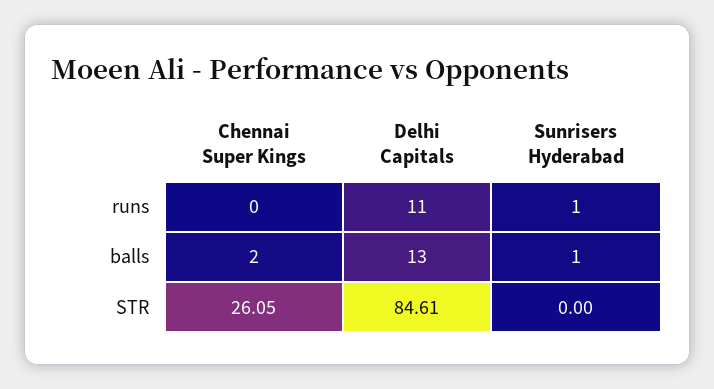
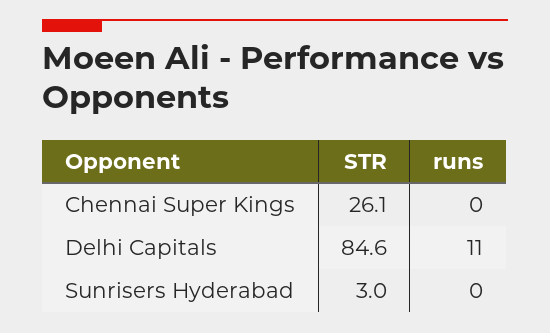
  {
    "Chennai Super Kings": {
      "runs": 0,
-     "balls": 2,
      "STR": 26.05
    },
    "Delhi Capitals": {
      "runs": 11,
-     "balls": 13,
      "STR": 84.61
    },
    "Sunrisers Hyderabad": {
-     "runs": 1,
+     "runs": 0,
-     "balls": 1,
-     "STR": 0
+     "STR": 3
    }
  }

